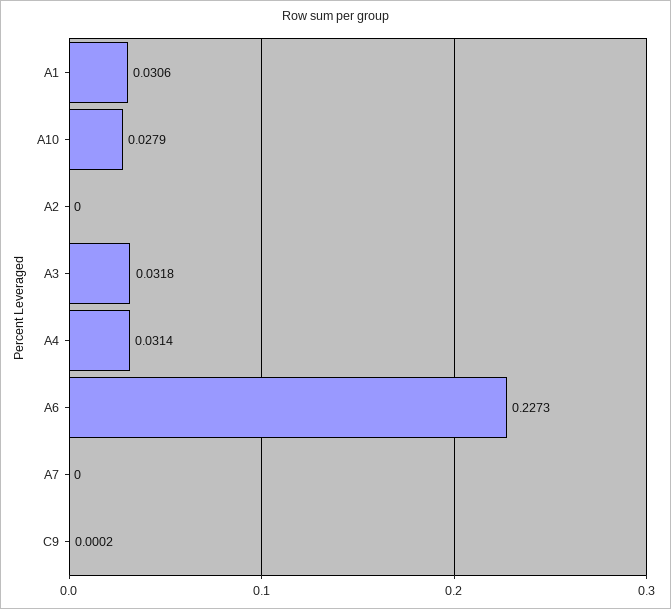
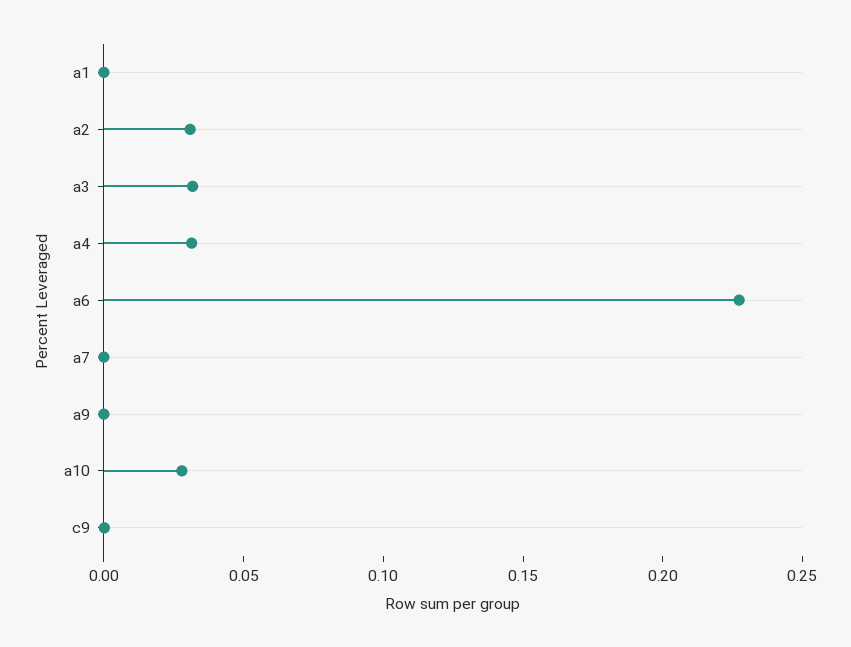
  {
-   "A1": 0.0306,
+   "A1": 0,
    "A10": 0.0279,
-   "A2": 0,
+   "A2": 0.03,
    "A3": 0.0318,
    "A4": 0.0314,
    "A6": 0.2273,
    "A7": 0,
-   "C9": 0.0002
+   "C9": 0.0002,
+   "a9": 0
  }

